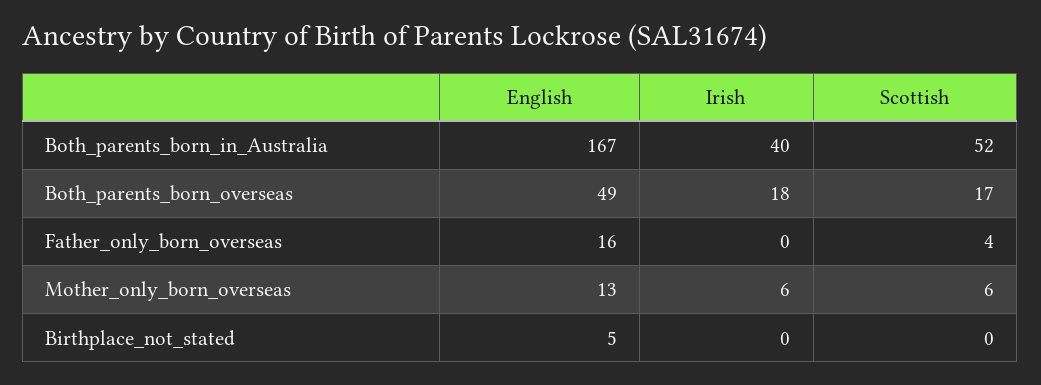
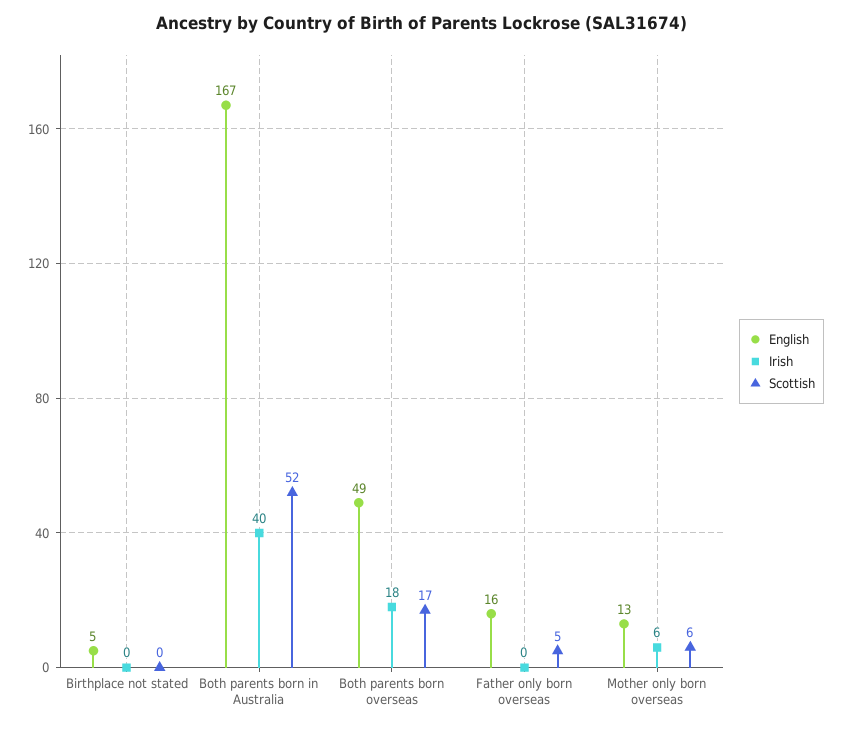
  {
    "English": {
      "Both_parents_born_in_Australia": 167,
      "Both_parents_born_overseas": 49,
      "Father_only_born_overseas": 16,
      "Mother_only_born_overseas": 13,
      "Birthplace_not_stated": 5
    },
    "Irish": {
      "Both_parents_born_in_Australia": 40,
      "Both_parents_born_overseas": 18,
      "Father_only_born_overseas": 0,
      "Mother_only_born_overseas": 6,
      "Birthplace_not_stated": 0
    },
    "Scottish": {
      "Both_parents_born_in_Australia": 52,
      "Both_parents_born_overseas": 17,
-     "Father_only_born_overseas": 4,
+     "Father_only_born_overseas": 5,
      "Mother_only_born_overseas": 6,
      "Birthplace_not_stated": 0
    }
  }

